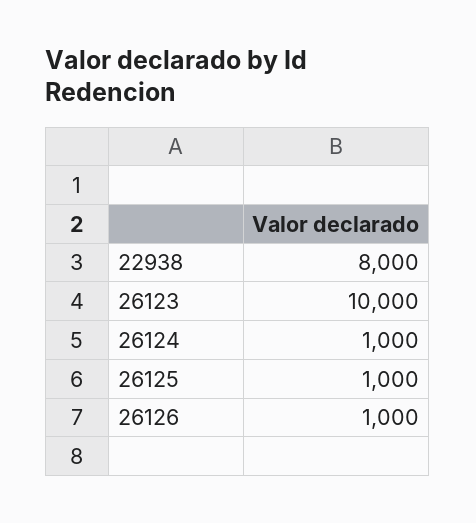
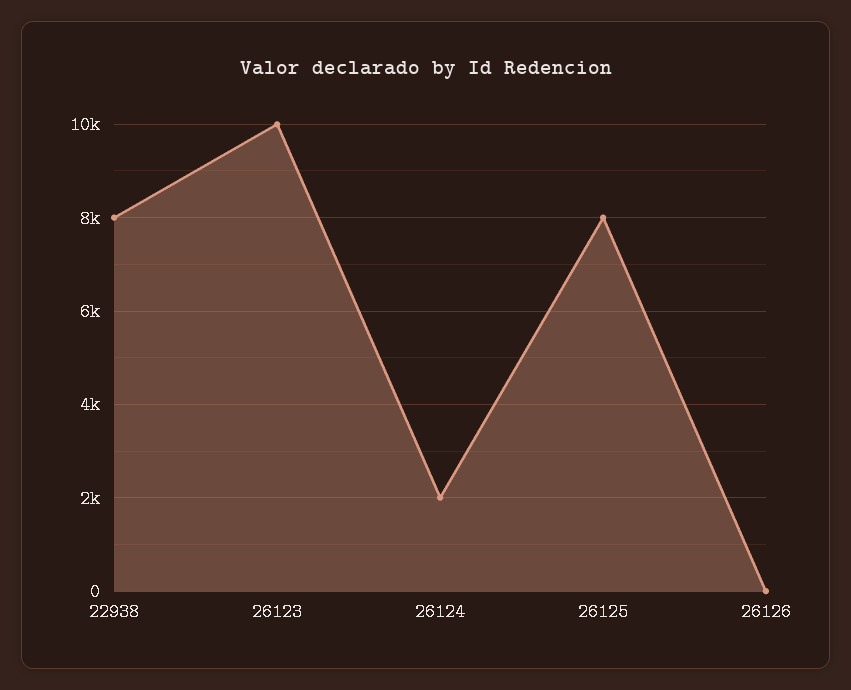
  {
    "22938": 8000,
    "26123": 10000,
-   "26124": 1000,
+   "26124": 2000,
-   "26125": 1000,
+   "26125": 8000,
-   "26126": 1000
+   "26126": 0
  }

